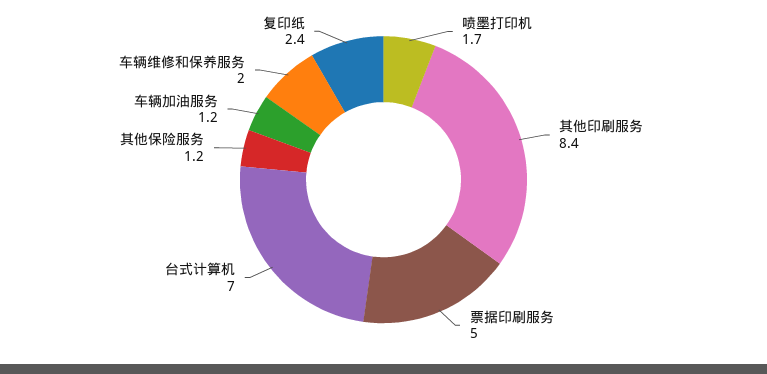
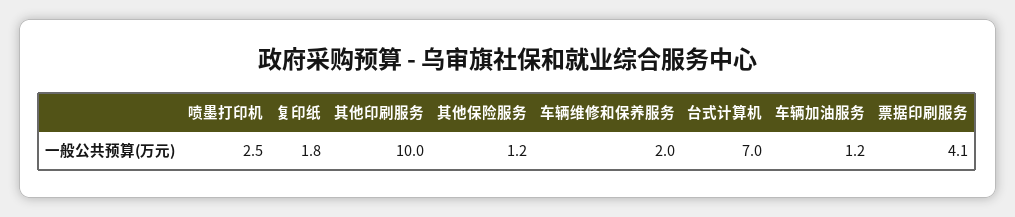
  {
-   "喷墨打印机": 1.7,
+   "喷墨打印机": 2.5,
-   "其他印刷服务": 8.4,
+   "其他印刷服务": 10,
-   "票据印刷服务": 5,
+   "票据印刷服务": 4.1,
    "台式计算机": 7,
    "其他保险服务": 1.2,
    "车辆加油服务": 1.2,
    "车辆维修和保养服务": 2,
-   "复印纸": 2.4
+   "复印纸": 1.8
  }

